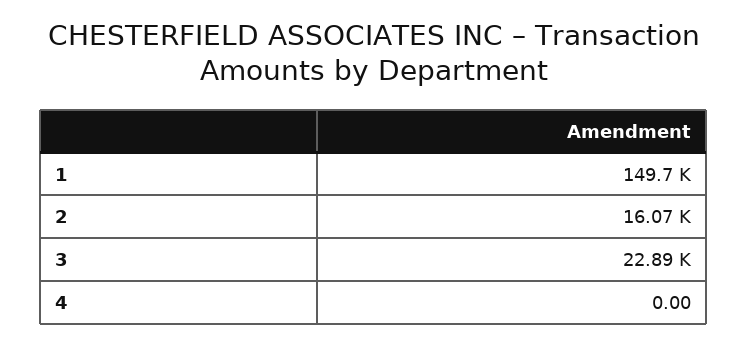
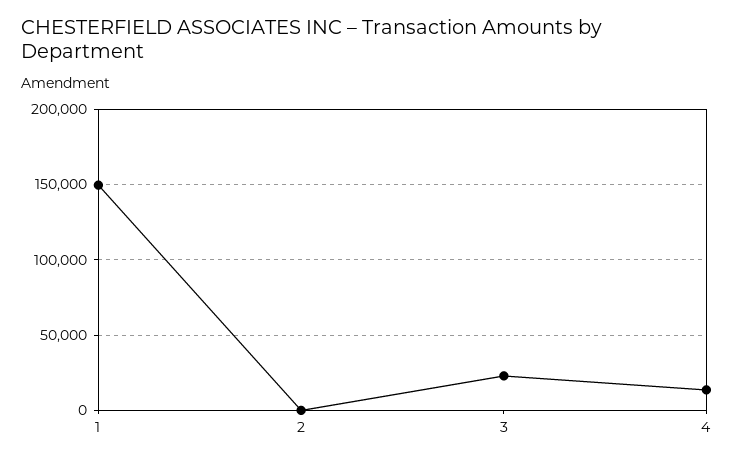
  {
    "1": 149700,
-   "2": 16070,
+   "2": 0,
    "3": 22890,
-   "4": 0
+   "4": 15000
  }

